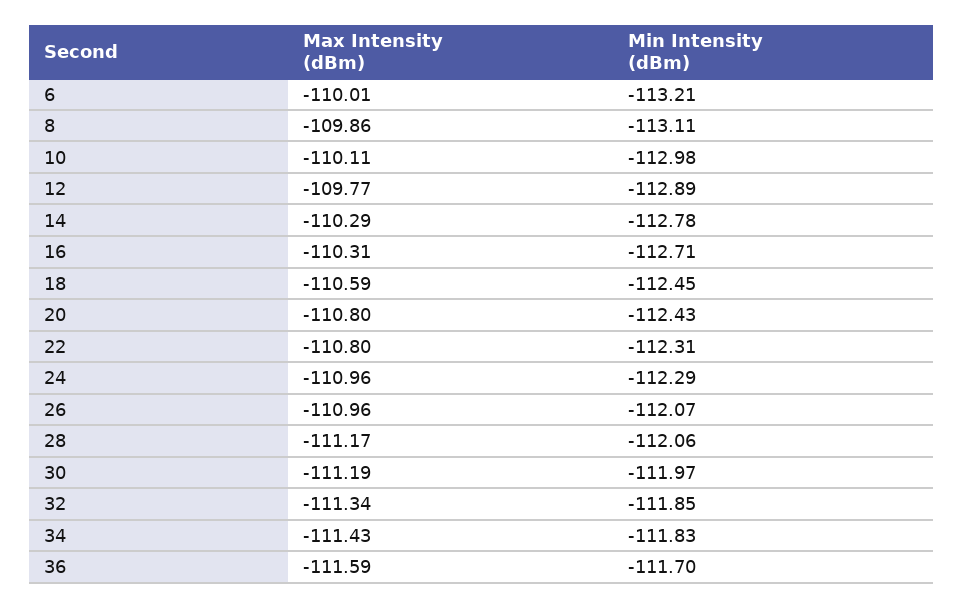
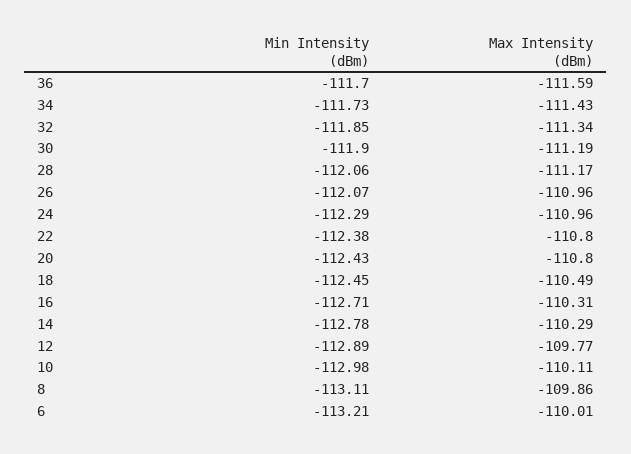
  {
    "Max Intensity (dBm)": {
      "6": -110.01,
      "8": -109.86,
      "10": -110.11,
      "12": -109.77,
      "14": -110.29,
      "16": -110.31,
-     "18": -110.59,
+     "18": -110.49,
      "20": -110.8,
      "22": -110.8,
      "24": -110.96,
      "26": -110.96,
      "28": -111.17,
      "30": -111.19,
      "32": -111.34,
      "34": -111.43,
      "36": -111.59
    },
    "Min Intensity (dBm)": {
      "6": -113.21,
      "8": -113.11,
      "10": -112.98,
      "12": -112.89,
      "14": -112.78,
      "16": -112.71,
      "18": -112.45,
      "20": -112.43,
-     "22": -112.31,
+     "22": -112.38,
      "24": -112.29,
      "26": -112.07,
      "28": -112.06,
-     "30": -111.97,
+     "30": -111.9,
      "32": -111.85,
-     "34": -111.83,
+     "34": -111.73,
      "36": -111.7
    }
  }

